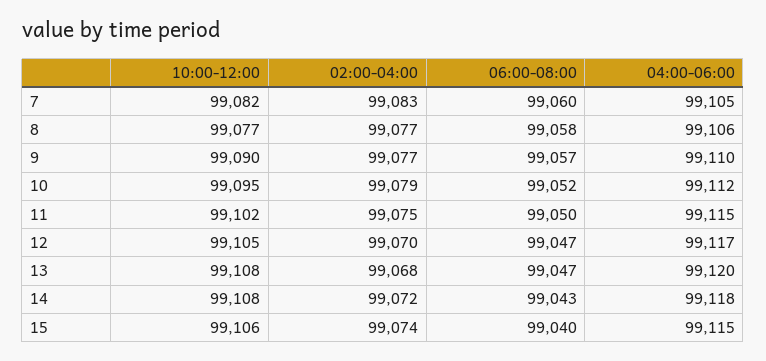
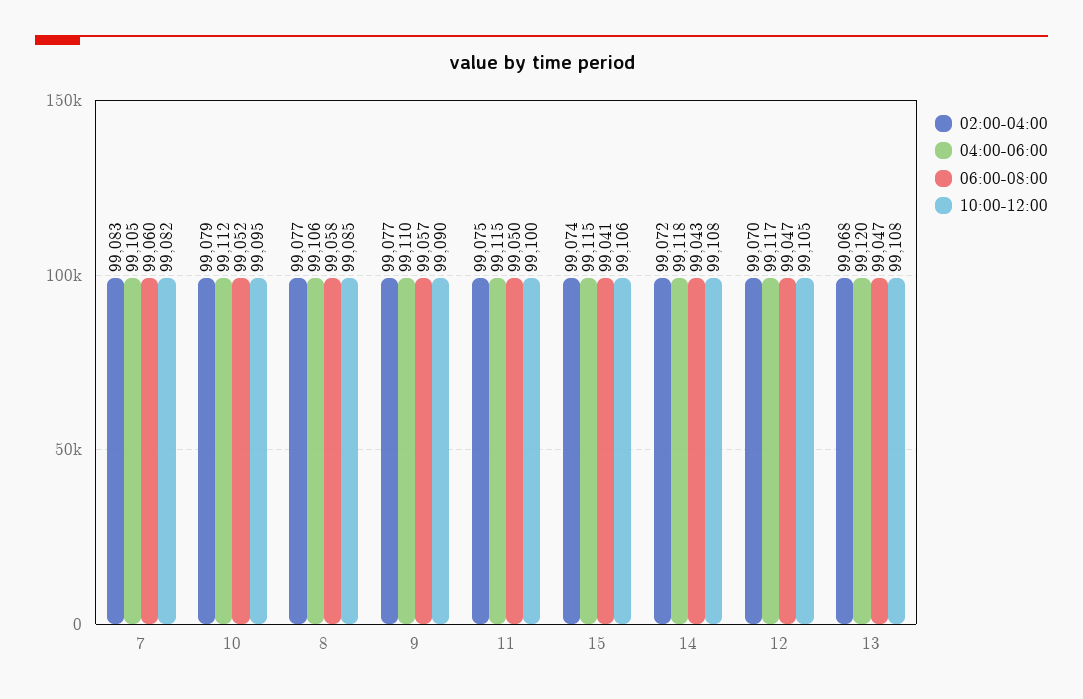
  {
    "10:00-12:00": {
      "7": 99082,
-     "8": 99077,
+     "8": 99085,
      "9": 99090,
      "10": 99095,
-     "11": 99102,
+     "11": 99100,
      "12": 99105,
      "13": 99108,
      "14": 99108,
      "15": 99106
    },
    "02:00-04:00": {
      "7": 99083,
      "8": 99077,
      "9": 99077,
      "10": 99079,
      "11": 99075,
      "12": 99070,
      "13": 99068,
      "14": 99072,
      "15": 99074
    },
    "06:00-08:00": {
      "7": 99060,
      "8": 99058,
      "9": 99057,
      "10": 99052,
      "11": 99050,
      "12": 99047,
      "13": 99047,
      "14": 99043,
-     "15": 99040
+     "15": 99041
    },
    "04:00-06:00": {
      "7": 99105,
      "8": 99106,
      "9": 99110,
      "10": 99112,
      "11": 99115,
      "12": 99117,
      "13": 99120,
      "14": 99118,
      "15": 99115
    }
  }

